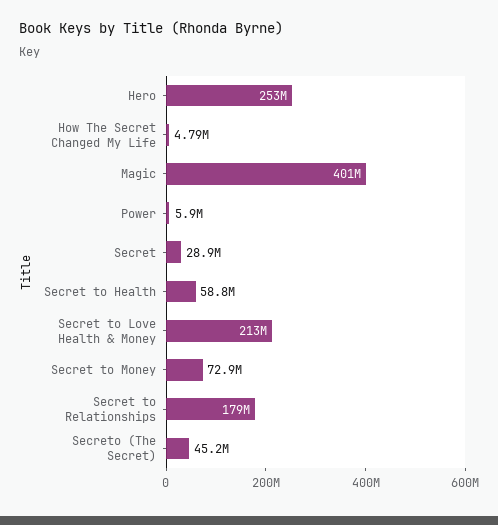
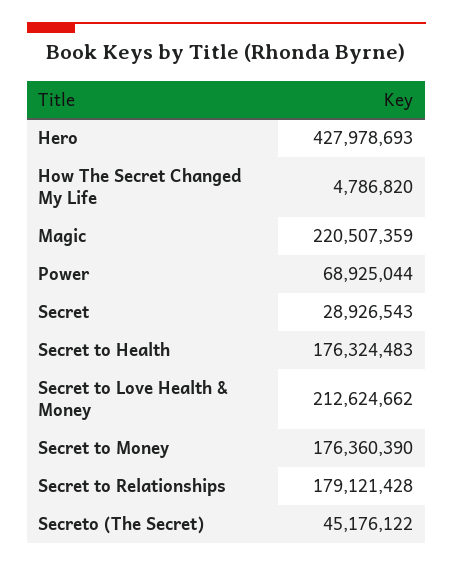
  {
-   "Hero": 253000000,
+   "Hero": 427978693,
    "How The Secret Changed My Life": 4786820,
-   "Magic": 401000000,
+   "Magic": 220507359,
-   "Power": 5900000,
+   "Power": 68925044,
    "Secret": 28926543,
-   "Secret to Health": 58800000,
+   "Secret to Health": 176324483,
    "Secret to Love Health & Money": 212624662,
-   "Secret to Money": 72900000,
+   "Secret to Money": 176360390,
    "Secret to Relationships": 179121428,
    "Secreto (The Secret)": 45176122
  }

